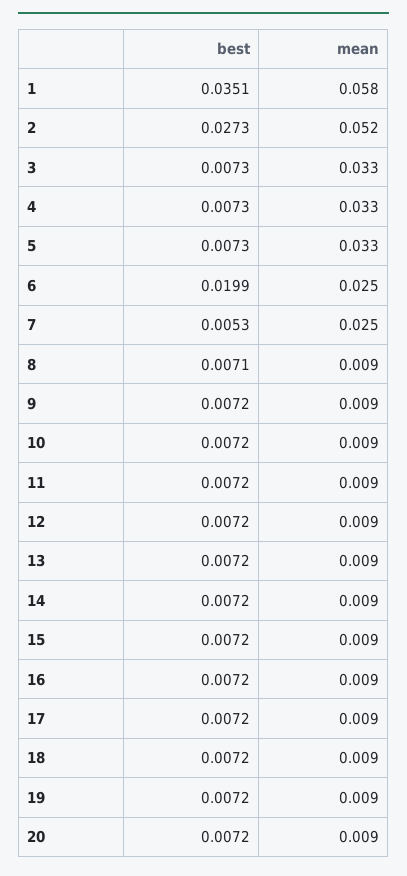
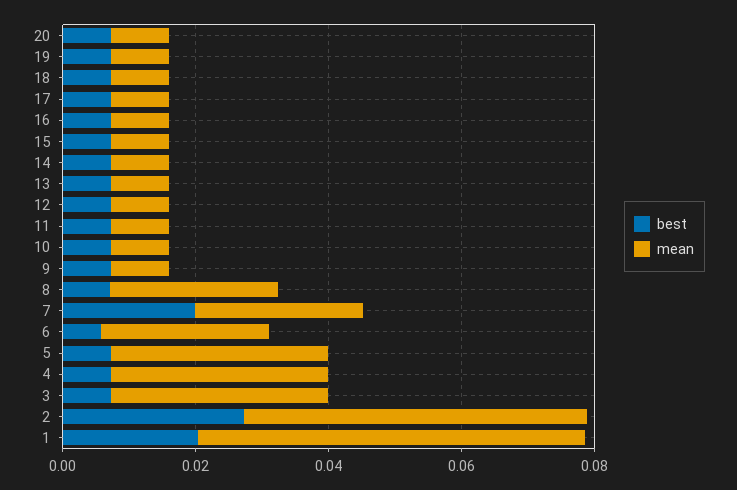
  {
    "best": {
-     "1": 0.0351,
+     "1": 0.02,
      "2": 0.0273,
      "3": 0.0073,
      "4": 0.0073,
      "5": 0.0073,
-     "6": 0.0199,
+     "6": 0.005,
-     "7": 0.0053,
+     "7": 0.02,
      "8": 0.0071,
      "9": 0.0072,
      "10": 0.0072,
      "11": 0.0072,
      "12": 0.0072,
      "13": 0.0072,
      "14": 0.0072,
      "15": 0.0072,
      "16": 0.0072,
      "17": 0.0072,
      "18": 0.0072,
      "19": 0.0072,
      "20": 0.0072
    },
    "mean": {
      "1": 0.058,
      "2": 0.052,
      "3": 0.033,
      "4": 0.033,
      "5": 0.033,
      "6": 0.025,
      "7": 0.025,
-     "8": 0.009,
+     "8": 0.025,
      "9": 0.009,
      "10": 0.009,
      "11": 0.009,
      "12": 0.009,
      "13": 0.009,
      "14": 0.009,
      "15": 0.009,
      "16": 0.009,
      "17": 0.009,
      "18": 0.009,
      "19": 0.009,
      "20": 0.009
    }
  }

